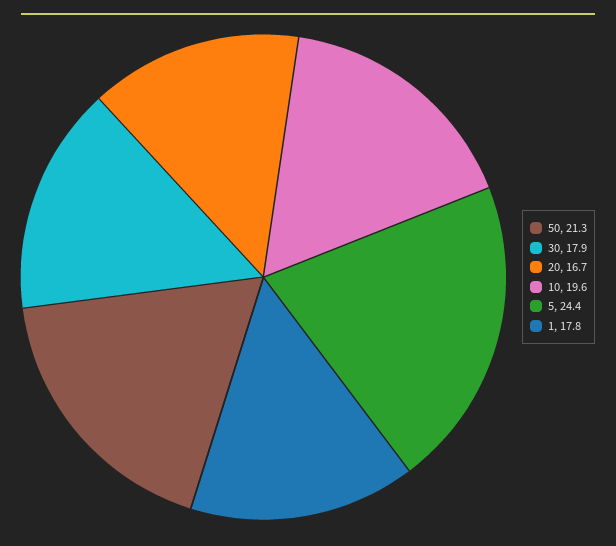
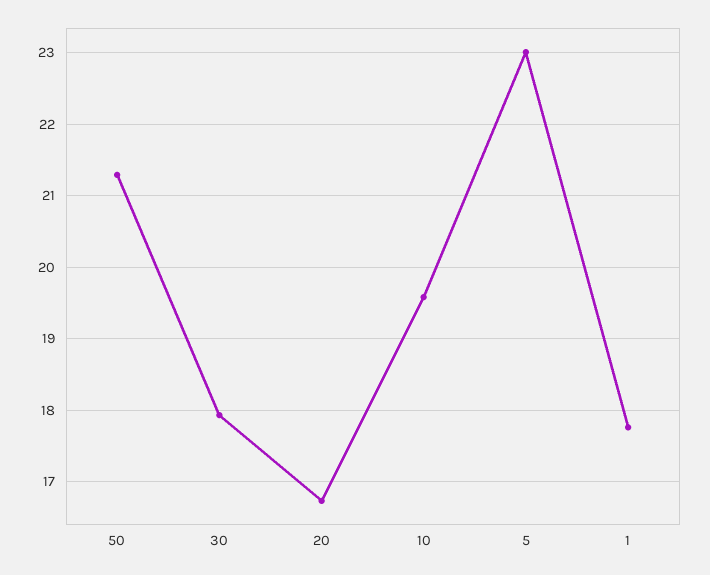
  {
    "50": 21.3,
    "30": 17.9,
    "20": 16.7,
    "10": 19.6,
-   "5": 24.4,
+   "5": 23,
    "1": 17.8
  }

